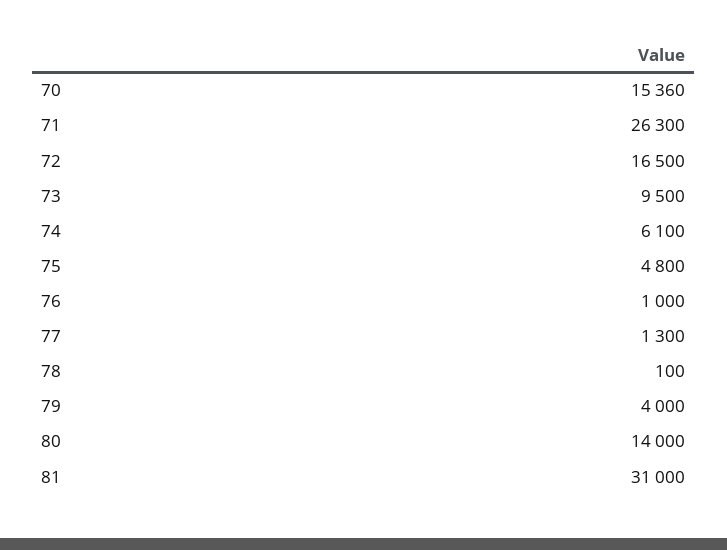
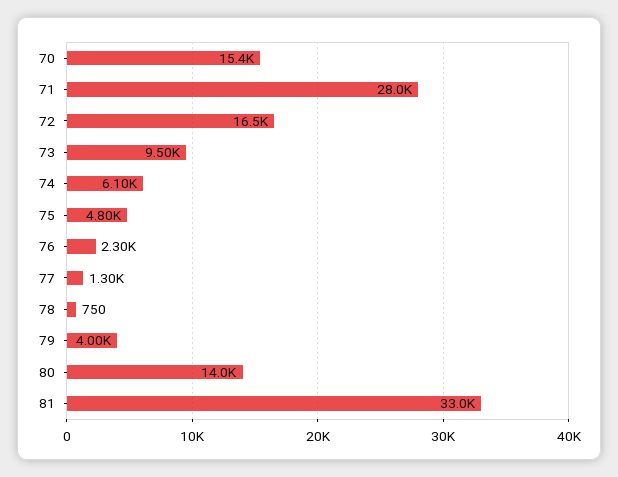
  {
    "70": 15360,
-   "71": 26300,
+   "71": 28000,
    "72": 16500,
    "73": 9500,
    "74": 6100,
    "75": 4800,
-   "76": 1000,
+   "76": 2300,
    "77": 1300,
-   "78": 100,
+   "78": 750,
    "79": 4000,
    "80": 14000,
-   "81": 31000
+   "81": 33000
  }

